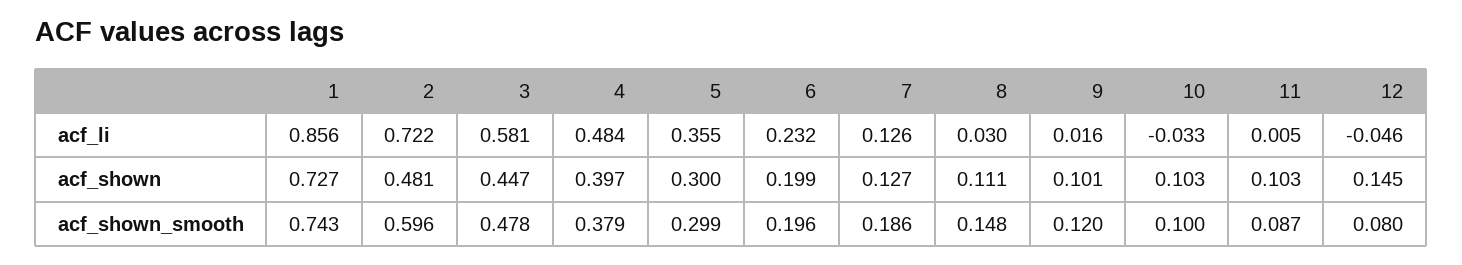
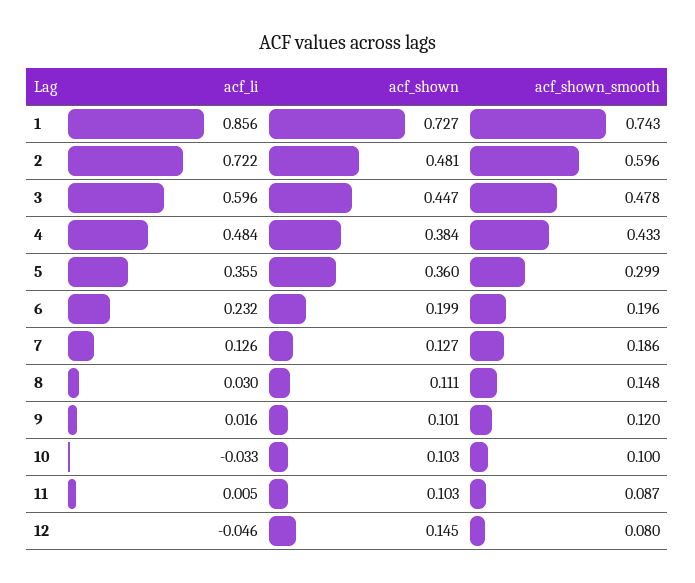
  {
    "1": {
      "acf_li": 0.856,
      "acf_shown": 0.727,
      "acf_shown_smooth": 0.743
    },
    "2": {
      "acf_li": 0.722,
      "acf_shown": 0.481,
      "acf_shown_smooth": 0.596
    },
    "3": {
-     "acf_li": 0.581,
+     "acf_li": 0.596,
      "acf_shown": 0.447,
      "acf_shown_smooth": 0.478
    },
    "4": {
      "acf_li": 0.484,
-     "acf_shown": 0.397,
+     "acf_shown": 0.384,
-     "acf_shown_smooth": 0.379
+     "acf_shown_smooth": 0.433
    },
    "5": {
      "acf_li": 0.355,
-     "acf_shown": 0.3,
+     "acf_shown": 0.36,
      "acf_shown_smooth": 0.299
    },
    "6": {
      "acf_li": 0.232,
      "acf_shown": 0.199,
      "acf_shown_smooth": 0.196
    },
    "7": {
      "acf_li": 0.126,
      "acf_shown": 0.127,
      "acf_shown_smooth": 0.186
    },
    "8": {
      "acf_li": 0.03,
      "acf_shown": 0.111,
      "acf_shown_smooth": 0.148
    },
    "9": {
      "acf_li": 0.016,
      "acf_shown": 0.101,
      "acf_shown_smooth": 0.12
    },
    "10": {
      "acf_li": -0.033,
      "acf_shown": 0.103,
      "acf_shown_smooth": 0.1
    },
    "11": {
      "acf_li": 0.005,
      "acf_shown": 0.103,
      "acf_shown_smooth": 0.087
    },
    "12": {
      "acf_li": -0.046,
      "acf_shown": 0.145,
      "acf_shown_smooth": 0.08
    }
  }

